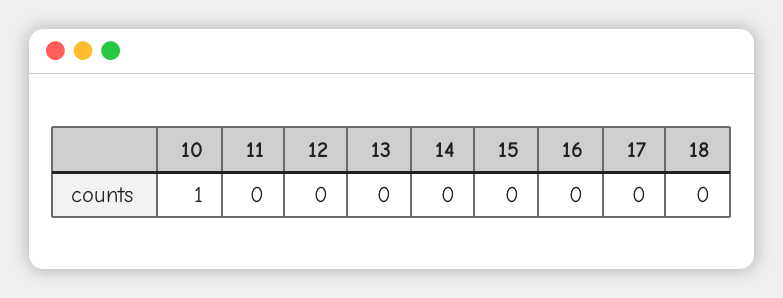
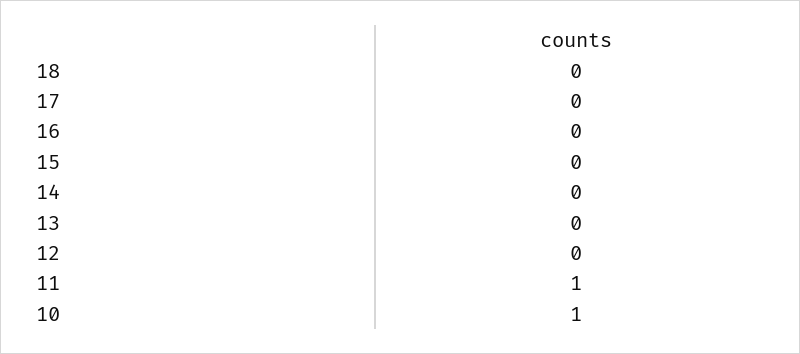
  {
    "10": 1,
-   "11": 0,
+   "11": 1,
    "12": 0,
    "13": 0,
    "14": 0,
    "15": 0,
    "16": 0,
    "17": 0,
    "18": 0
  }

